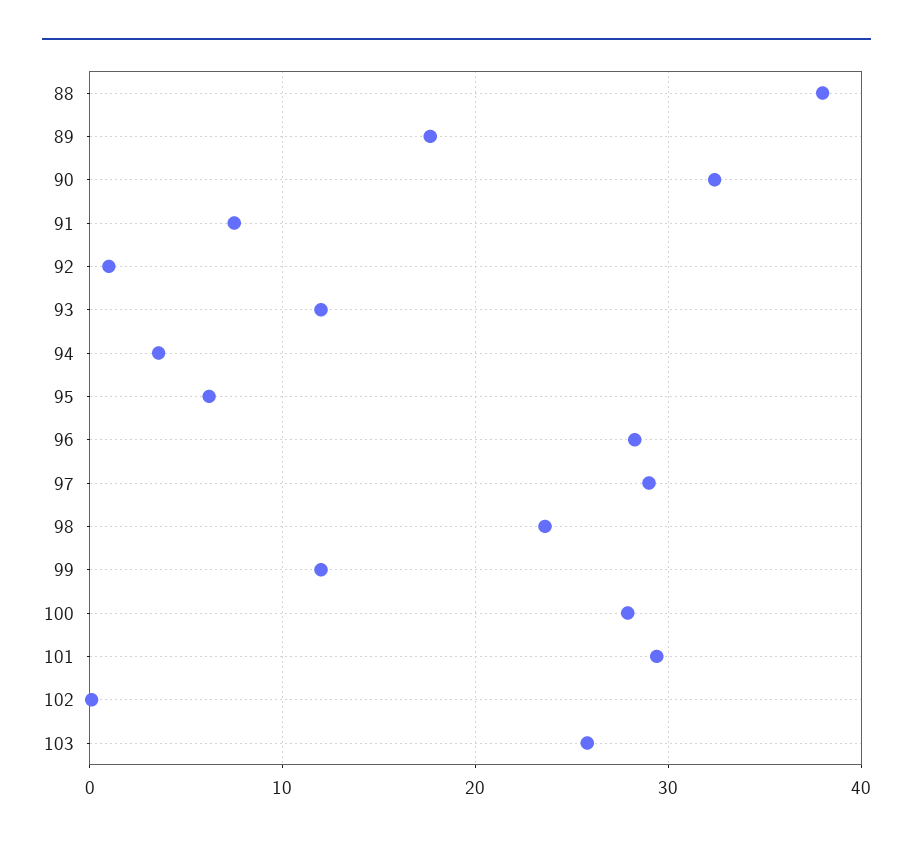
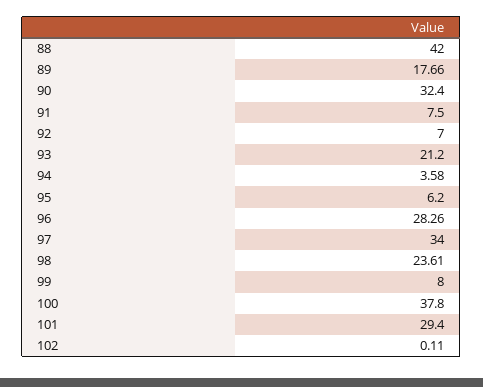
  {
-   "88": 38,
+   "88": 42,
    "89": 17.66,
    "90": 32.4,
    "91": 7.5,
-   "92": 1,
+   "92": 7,
-   "93": 12,
+   "93": 21.2,
    "94": 3.58,
    "95": 6.2,
    "96": 28.26,
-   "97": 29,
+   "97": 34,
    "98": 23.61,
-   "99": 12,
+   "99": 8,
-   "100": 28,
+   "100": 37.8,
    "101": 29.4,
-   "102": 0.11,
+   "102": 0.11
-   "103": 26
  }

